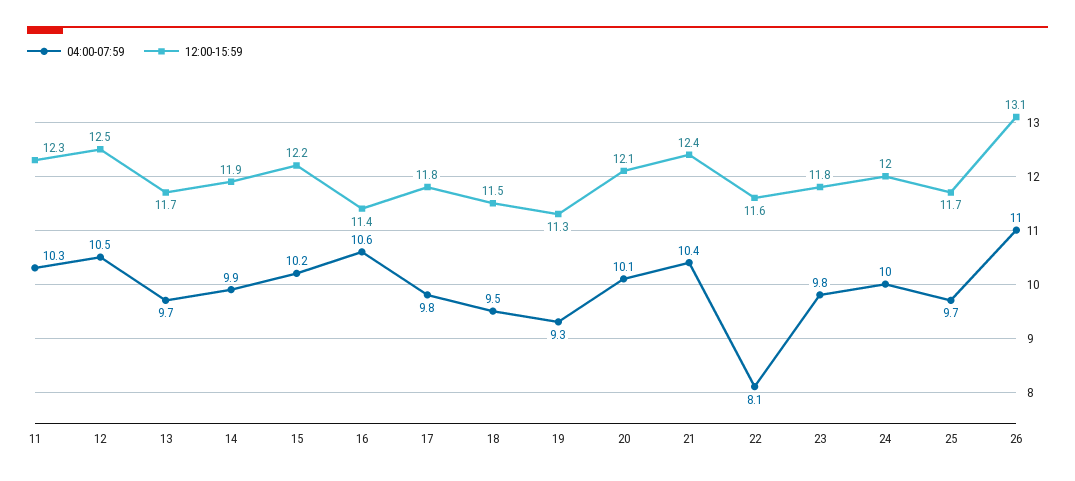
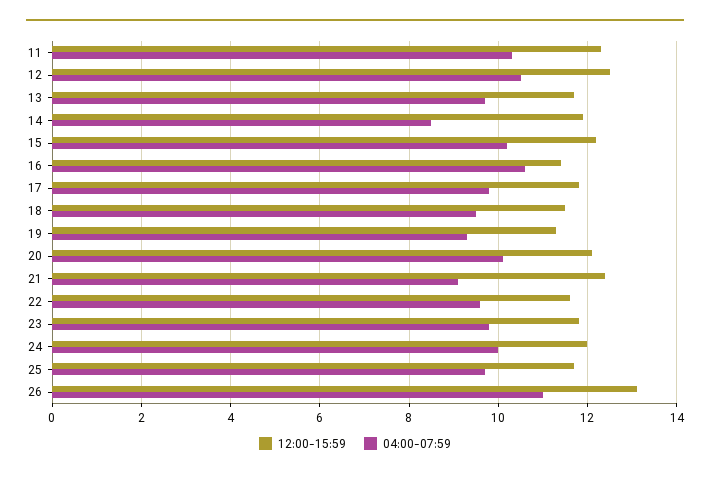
  {
    "04:00-07:59": {
      "11": 10.3,
      "12": 10.5,
      "13": 9.7,
-     "14": 9.9,
+     "14": 8.5,
      "15": 10.2,
      "16": 10.6,
      "17": 9.8,
      "18": 9.5,
      "19": 9.3,
      "20": 10.1,
-     "21": 10.4,
+     "21": 9,
-     "22": 8.1,
+     "22": 9.5,
      "23": 9.8,
      "24": 10,
      "25": 9.7,
      "26": 11
    },
    "12:00-15:59": {
      "11": 12.3,
      "12": 12.5,
      "13": 11.7,
      "14": 11.9,
      "15": 12.2,
      "16": 11.4,
      "17": 11.8,
      "18": 11.5,
      "19": 11.3,
      "20": 12.1,
      "21": 12.4,
      "22": 11.6,
      "23": 11.8,
      "24": 12,
      "25": 11.7,
      "26": 13.1
    }
  }

